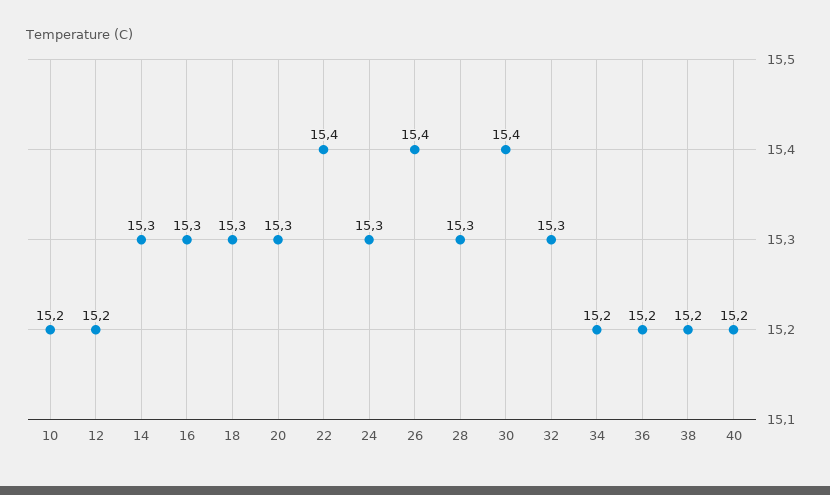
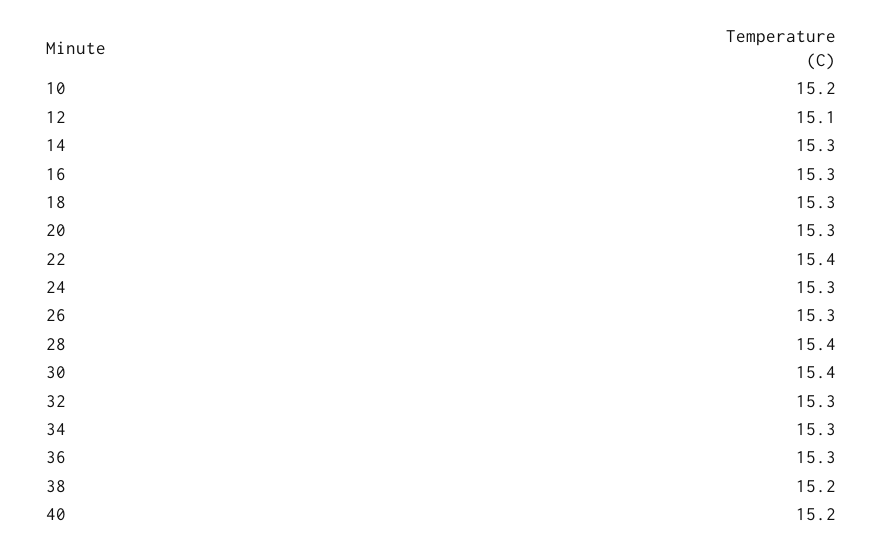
  {
    "10": 15.2,
-   "12": 15.2,
+   "12": 15.1,
    "14": 15.3,
    "16": 15.3,
    "18": 15.3,
    "20": 15.3,
    "22": 15.4,
    "24": 15.3,
-   "26": 15.4,
+   "26": 15.3,
-   "28": 15.3,
+   "28": 15.4,
    "30": 15.4,
    "32": 15.3,
-   "34": 15.2,
+   "34": 15.3,
-   "36": 15.2,
+   "36": 15.3,
    "38": 15.2,
    "40": 15.2
  }

